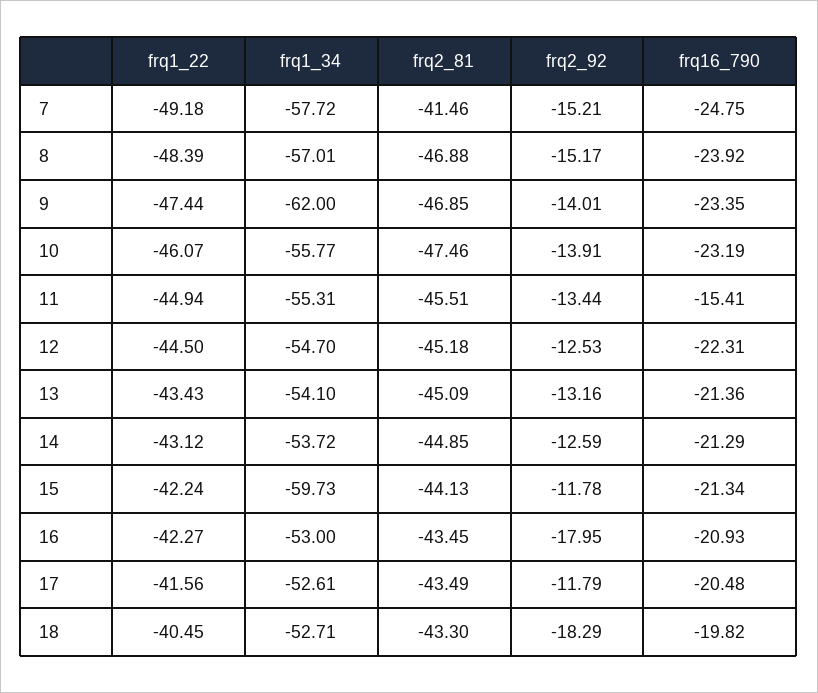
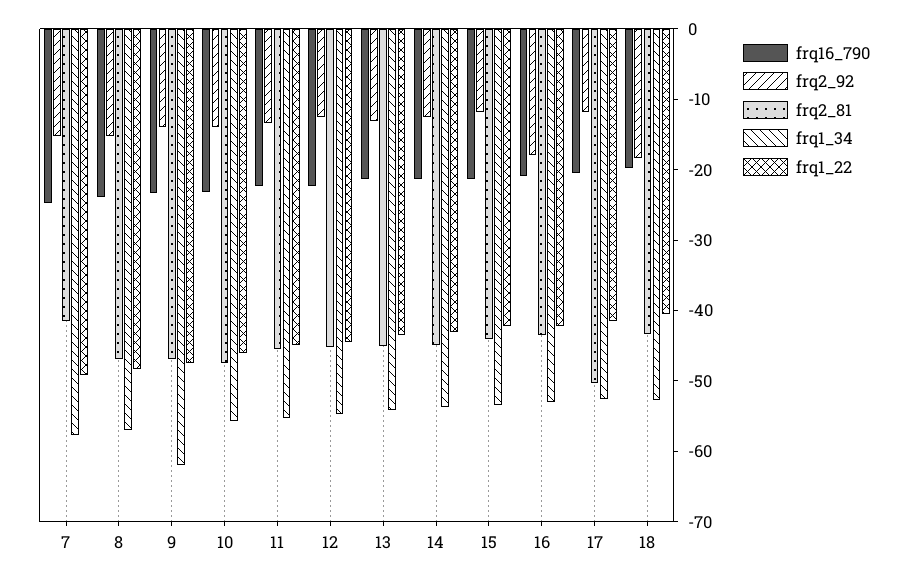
  {
    "frq1_22": {
      "7": -49.18,
      "8": -48.39,
      "9": -47.44,
      "10": -46.07,
      "11": -44.94,
      "12": -44.5,
      "13": -43.43,
      "14": -43.12,
      "15": -42.24,
      "16": -42.27,
      "17": -41.56,
      "18": -40.45
    },
    "frq1_34": {
      "7": -57.72,
      "8": -57.01,
      "9": -62,
      "10": -55.77,
      "11": -55.31,
      "12": -54.7,
      "13": -54.1,
      "14": -53.72,
-     "15": -59.73,
+     "15": -54,
      "16": -53,
      "17": -52.61,
      "18": -52.71
    },
    "frq2_81": {
      "7": -41.46,
      "8": -46.88,
      "9": -46.85,
      "10": -47.46,
      "11": -45.51,
      "12": -45.18,
      "13": -45.09,
      "14": -44.85,
      "15": -44.13,
      "16": -43.45,
-     "17": -43.49,
+     "17": -50,
      "18": -43.3
    },
    "frq2_92": {
      "7": -15.21,
      "8": -15.17,
      "9": -14.01,
      "10": -13.91,
      "11": -13.44,
      "12": -12.53,
      "13": -13.16,
      "14": -12.59,
      "15": -11.78,
      "16": -17.95,
      "17": -11.79,
      "18": -18.29
    },
    "frq16_790": {
      "7": -24.75,
      "8": -23.92,
      "9": -23.35,
      "10": -23.19,
-     "11": -15.41,
+     "11": -22,
      "12": -22.31,
      "13": -21.36,
      "14": -21.29,
      "15": -21.34,
      "16": -20.93,
      "17": -20.48,
      "18": -19.82
    }
  }

